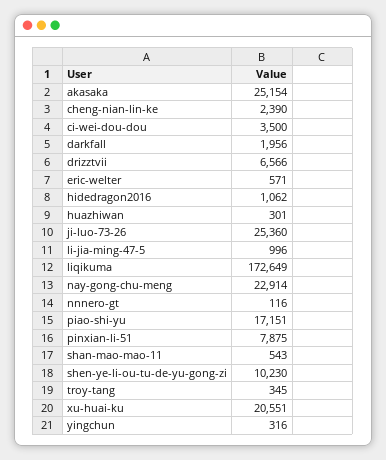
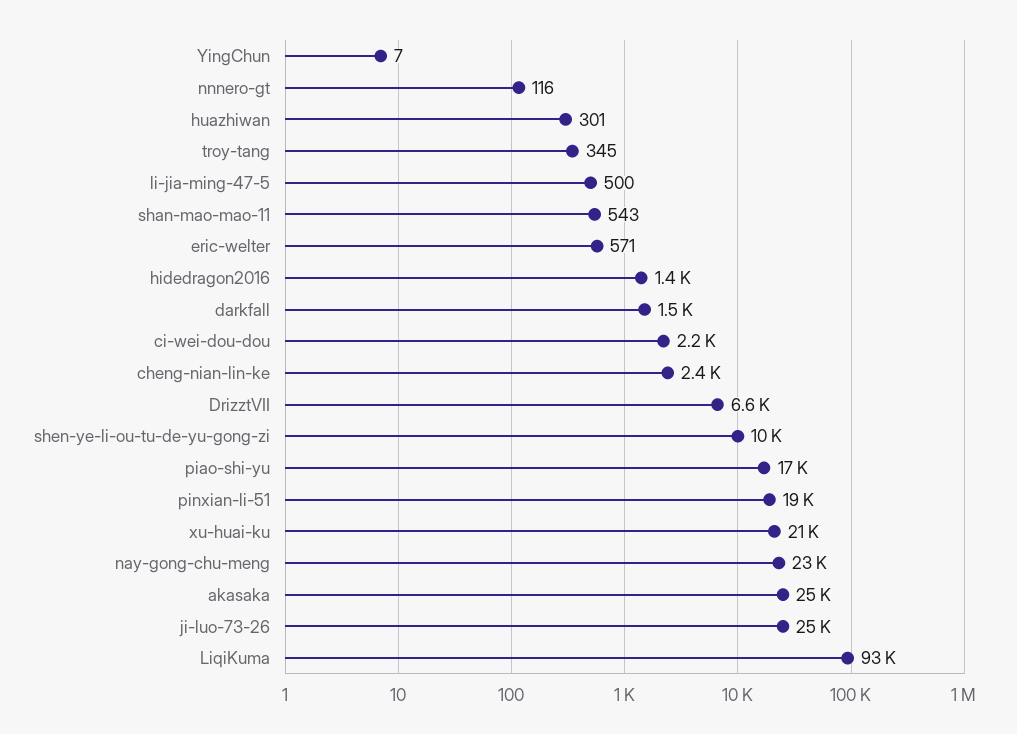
  {
    "akasaka": 25154,
    "cheng-nian-lin-ke": 2390,
-   "ci-wei-dou-dou": 3500,
+   "ci-wei-dou-dou": 2200,
-   "darkfall": 1956,
+   "darkfall": 1500,
    "drizztvii": 6566,
    "eric-welter": 571,
-   "hidedragon2016": 1062,
+   "hidedragon2016": 1400,
    "huazhiwan": 301,
    "ji-luo-73-26": 25360,
-   "li-jia-ming-47-5": 996,
+   "li-jia-ming-47-5": 500,
-   "liqikuma": 172649,
+   "liqikuma": 93000,
    "nay-gong-chu-meng": 22914,
    "nnnero-gt": 116,
    "piao-shi-yu": 17151,
-   "pinxian-li-51": 7875,
+   "pinxian-li-51": 19000,
    "shan-mao-mao-11": 543,
    "shen-ye-li-ou-tu-de-yu-gong-zi": 10230,
    "troy-tang": 345,
    "xu-huai-ku": 20551,
-   "yingchun": 316
+   "yingchun": 7
  }

